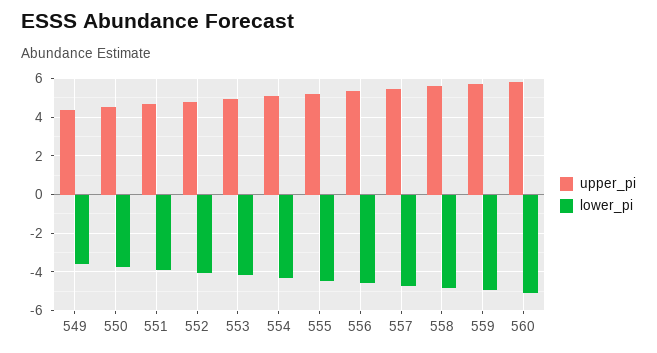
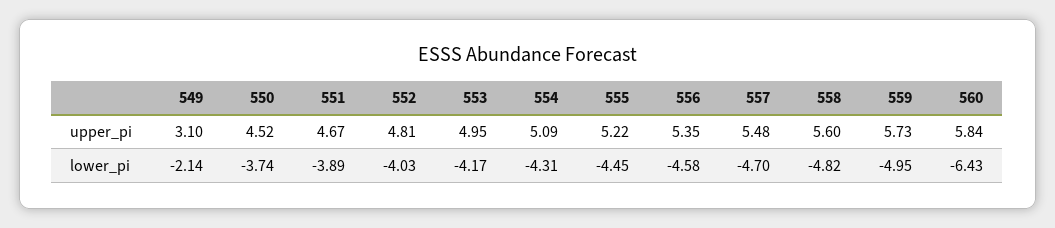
  {
    "upper_pi": {
-     "549": 4.5,
+     "549": 3.1,
      "550": 4.52,
      "551": 4.67,
      "552": 4.81,
      "553": 4.95,
      "554": 5.09,
      "555": 5.22,
      "556": 5.35,
      "557": 5.48,
      "558": 5.6,
      "559": 5.73,
      "560": 5.84
    },
    "lower_pi": {
-     "549": -3.5,
+     "549": -2.14,
      "550": -3.74,
      "551": -3.89,
      "552": -4.03,
      "553": -4.17,
      "554": -4.31,
      "555": -4.45,
      "556": -4.58,
      "557": -4.7,
      "558": -4.82,
      "559": -4.95,
-     "560": -5
+     "560": -6.43
    }
  }

